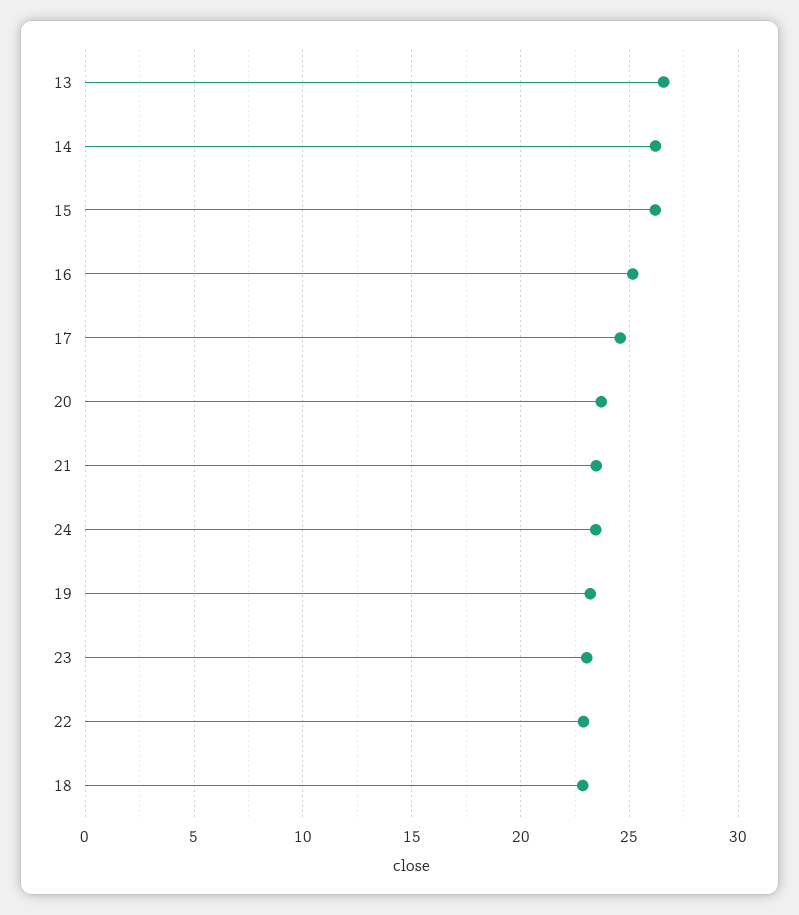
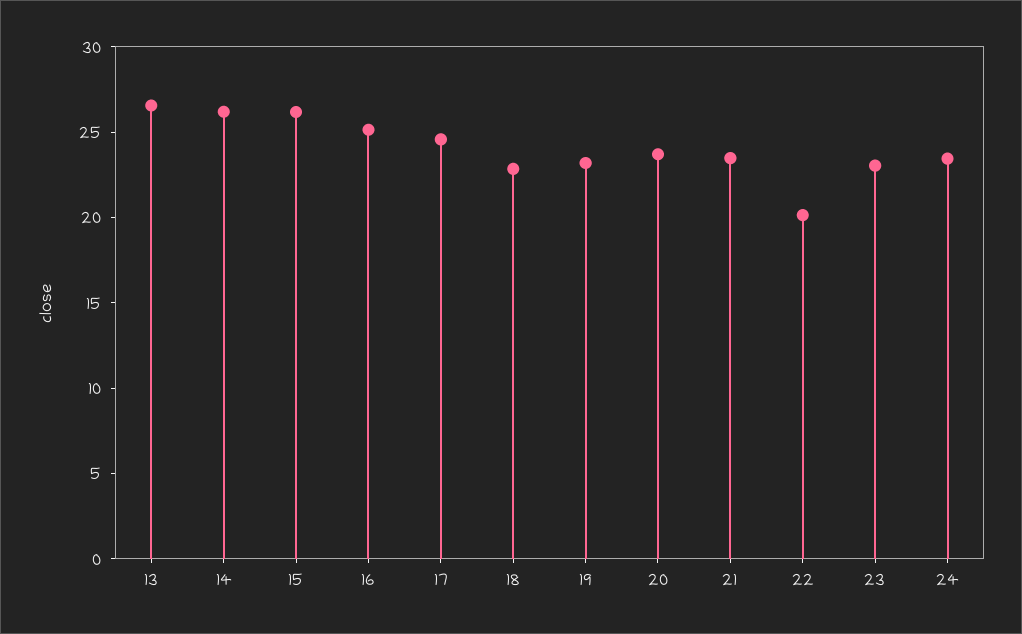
  {
    "13": 26.5,
    "14": 26,
    "15": 26,
    "16": 25,
    "17": 24.5,
    "20": 23.5,
    "21": 23.5,
    "24": 23.5,
    "19": 23,
    "23": 23,
-   "22": 23,
+   "22": 20,
    "18": 23
  }

